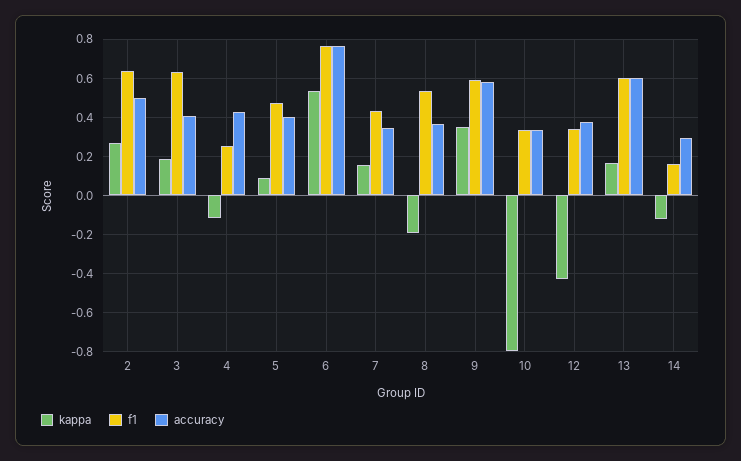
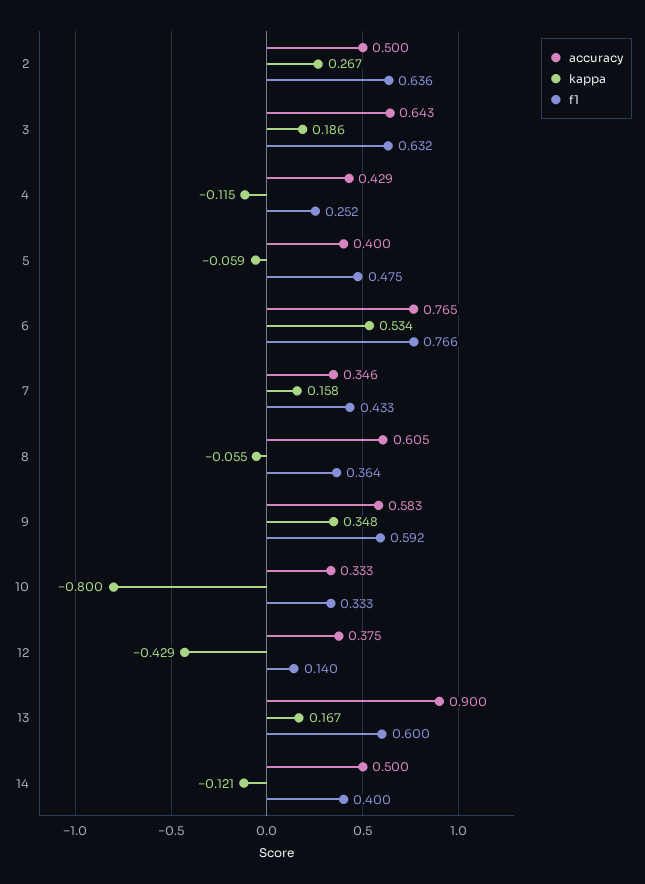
  {
    "kappa": {
      "2": 0.267,
      "3": 0.186,
      "4": -0.115,
-     "5": 0.1,
+     "5": -0.059,
      "6": 0.534,
      "7": 0.158,
-     "8": -0.2,
+     "8": -0.055,
      "9": 0.348,
      "10": -0.8,
      "12": -0.429,
      "13": 0.167,
      "14": -0.121
    },
    "f1": {
      "2": 0.636,
      "3": 0.632,
      "4": 0.252,
      "5": 0.475,
      "6": 0.766,
      "7": 0.433,
-     "8": 0.55,
+     "8": 0.364,
      "9": 0.592,
      "10": 0.333,
-     "12": 0.35,
+     "12": 0.14,
      "13": 0.6,
-     "14": 0.15
+     "14": 0.4
    },
    "accuracy": {
      "2": 0.5,
-     "3": 0.4,
+     "3": 0.643,
      "4": 0.429,
      "5": 0.4,
      "6": 0.765,
      "7": 0.346,
-     "8": 0.35,
+     "8": 0.605,
      "9": 0.583,
      "10": 0.333,
      "12": 0.375,
-     "13": 0.6,
+     "13": 0.9,
-     "14": 0.3
+     "14": 0.5
    }
  }

